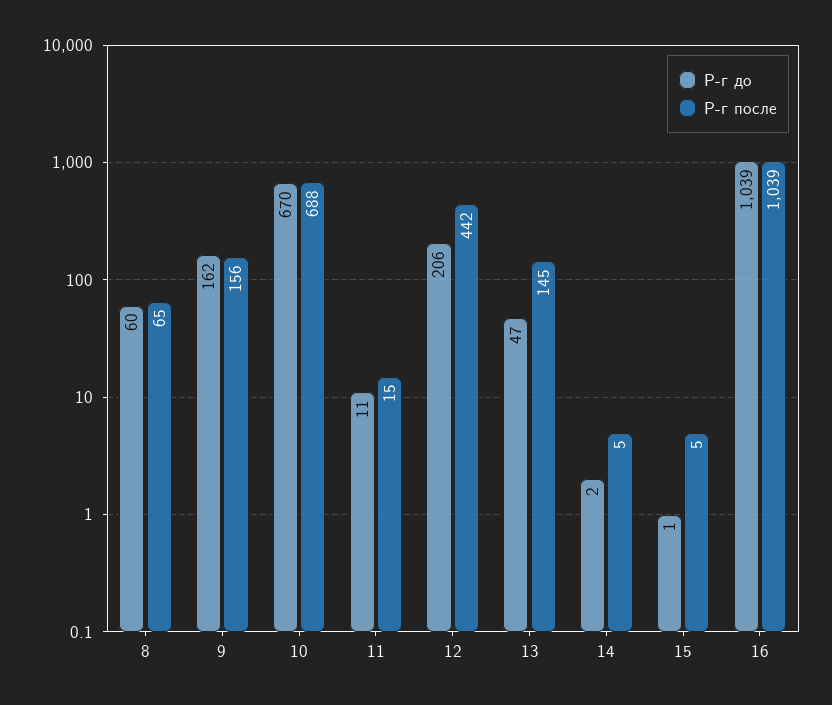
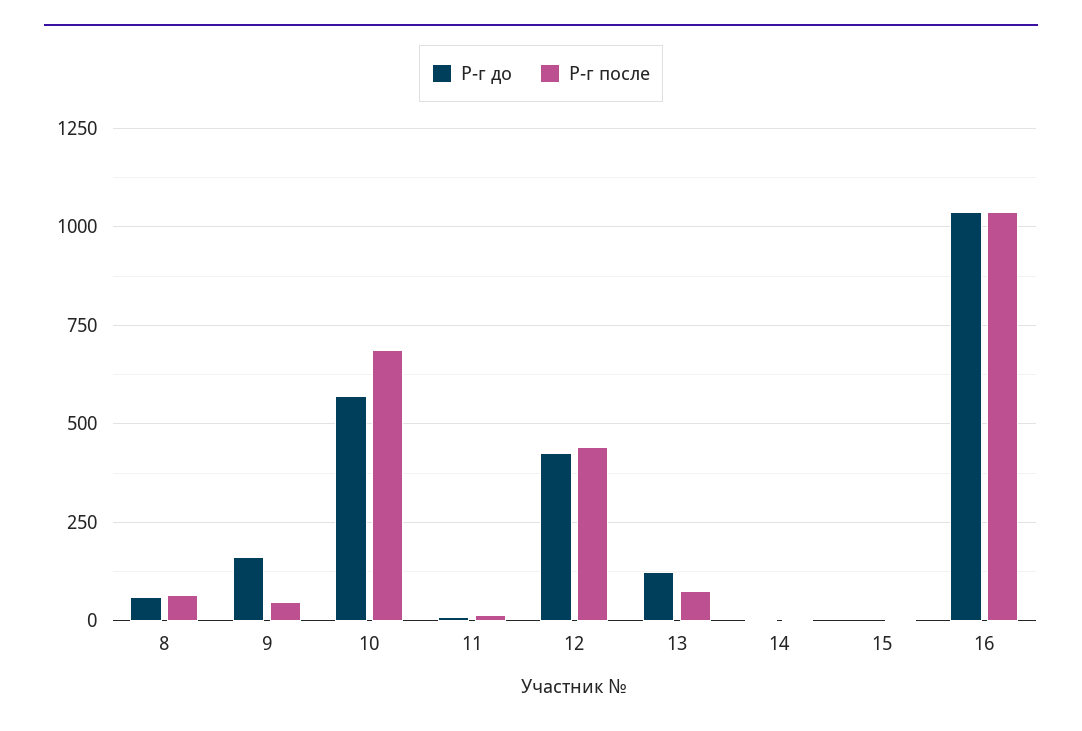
  {
    "Р-г до": {
      "8": 60,
      "9": 162,
-     "10": 670,
+     "10": 575,
      "11": 11,
-     "12": 206,
+     "12": 425,
-     "13": 47,
+     "13": 125,
      "14": 2,
      "15": 1,
      "16": 1039
    },
    "Р-г после": {
      "8": 65,
-     "9": 156,
+     "9": 50,
      "10": 688,
      "11": 15,
      "12": 442,
-     "13": 145,
+     "13": 75,
      "14": 5,
      "15": 5,
      "16": 1039
    }
  }

